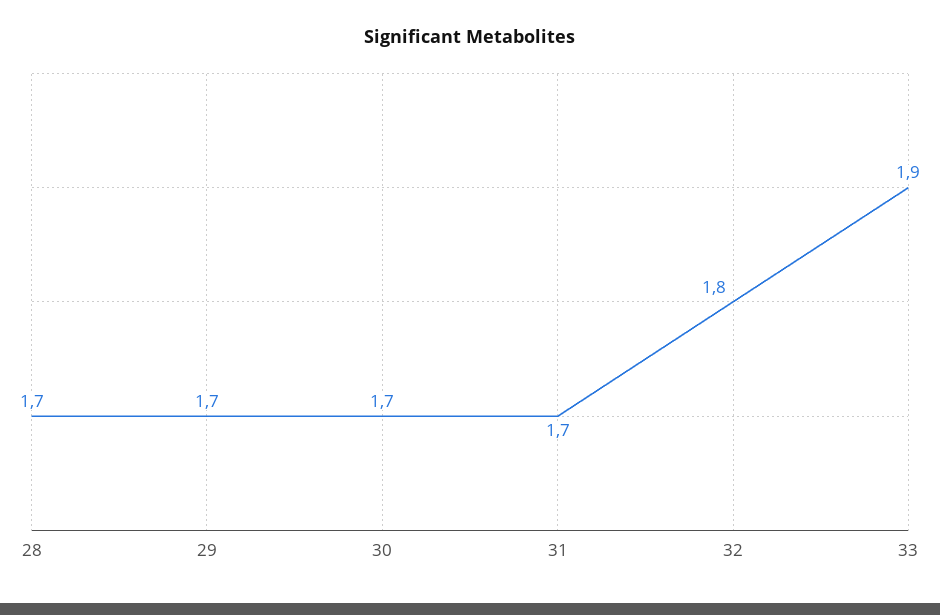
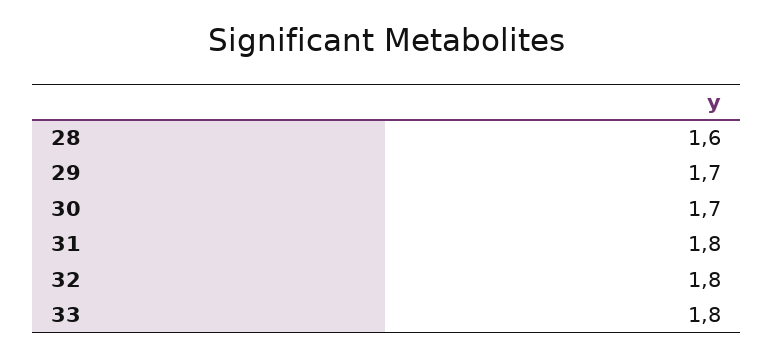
  {
-   "28": 1.7,
+   "28": 1.6,
    "29": 1.7,
    "30": 1.7,
-   "31": 1.7,
+   "31": 1.8,
    "32": 1.8,
-   "33": 1.9
+   "33": 1.8
  }

